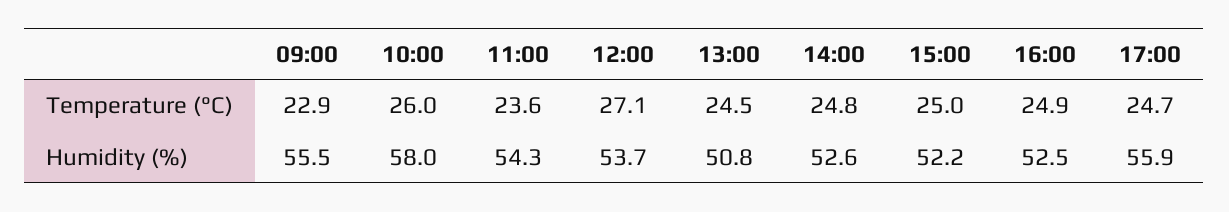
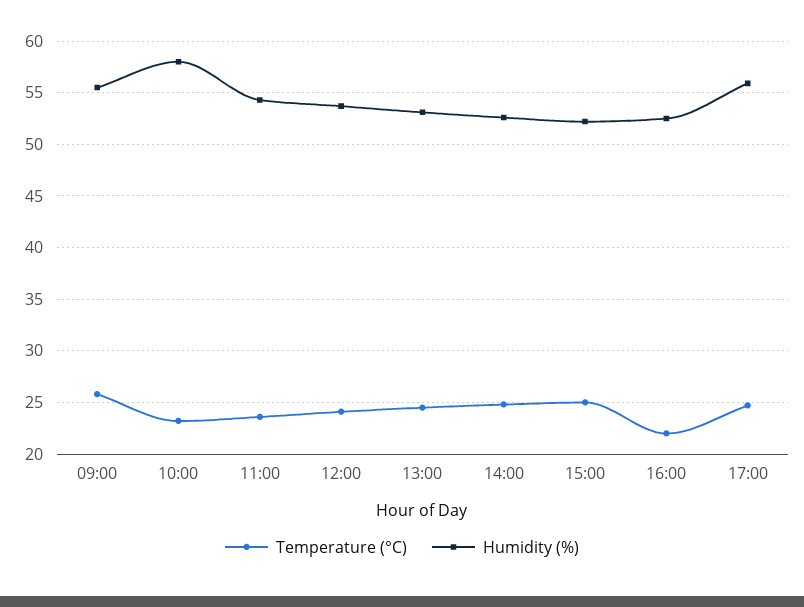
  {
    "Temperature (°C)": {
-     "09:00": 22.9,
+     "09:00": 26,
-     "10:00": 26,
+     "10:00": 23,
      "11:00": 23.6,
-     "12:00": 27.1,
+     "12:00": 24,
      "13:00": 24.5,
      "14:00": 24.8,
      "15:00": 25,
-     "16:00": 24.9,
+     "16:00": 22,
      "17:00": 24.7
    },
    "Humidity (%)": {
      "09:00": 55.5,
      "10:00": 58,
      "11:00": 54.3,
      "12:00": 53.7,
-     "13:00": 50.8,
+     "13:00": 53,
      "14:00": 52.6,
      "15:00": 52.2,
      "16:00": 52.5,
      "17:00": 55.9
    }
  }

